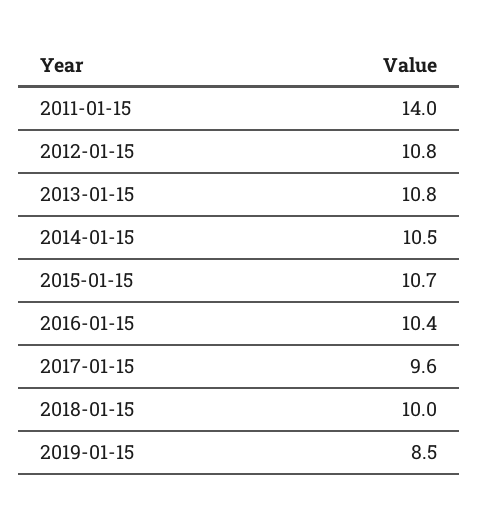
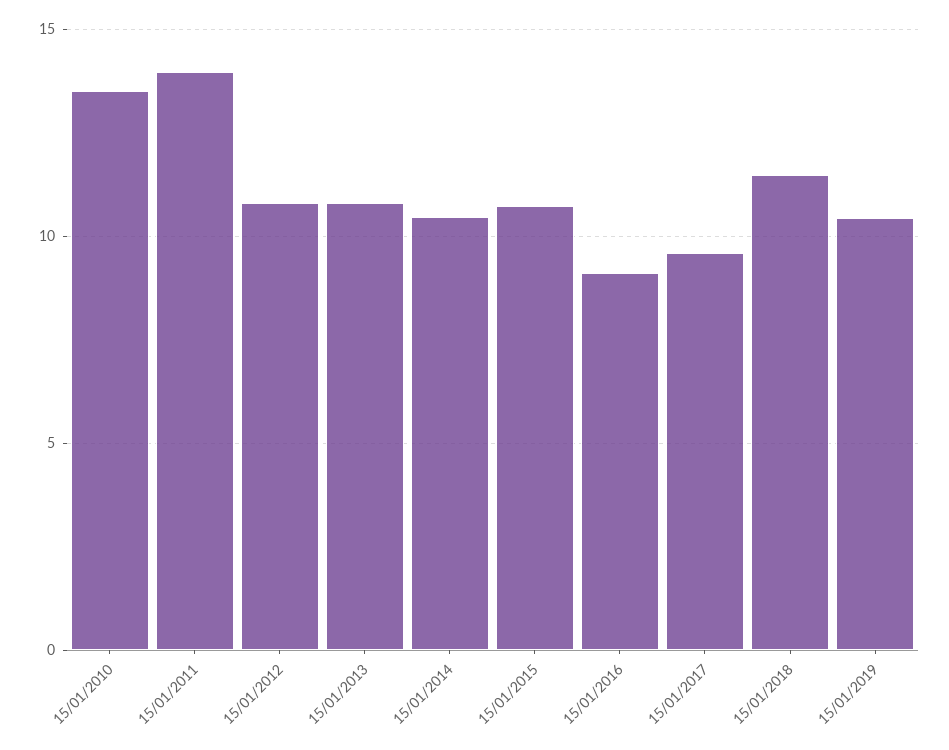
  {
    "2011-01-15": 14,
    "2012-01-15": 10.8,
    "2013-01-15": 10.8,
    "2014-01-15": 10.5,
    "2015-01-15": 10.7,
-   "2016-01-15": 10.4,
+   "2016-01-15": 9,
    "2017-01-15": 9.6,
-   "2018-01-15": 10,
+   "2018-01-15": 11.5,
-   "2019-01-15": 8.5
+   "2019-01-15": 10.5,
+   "15/01/2010": 13.5
  }

